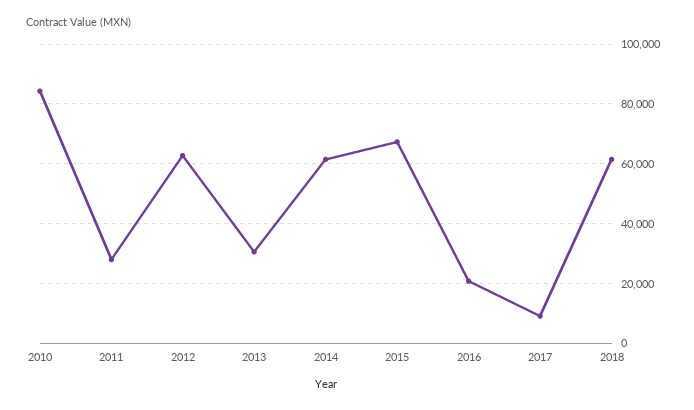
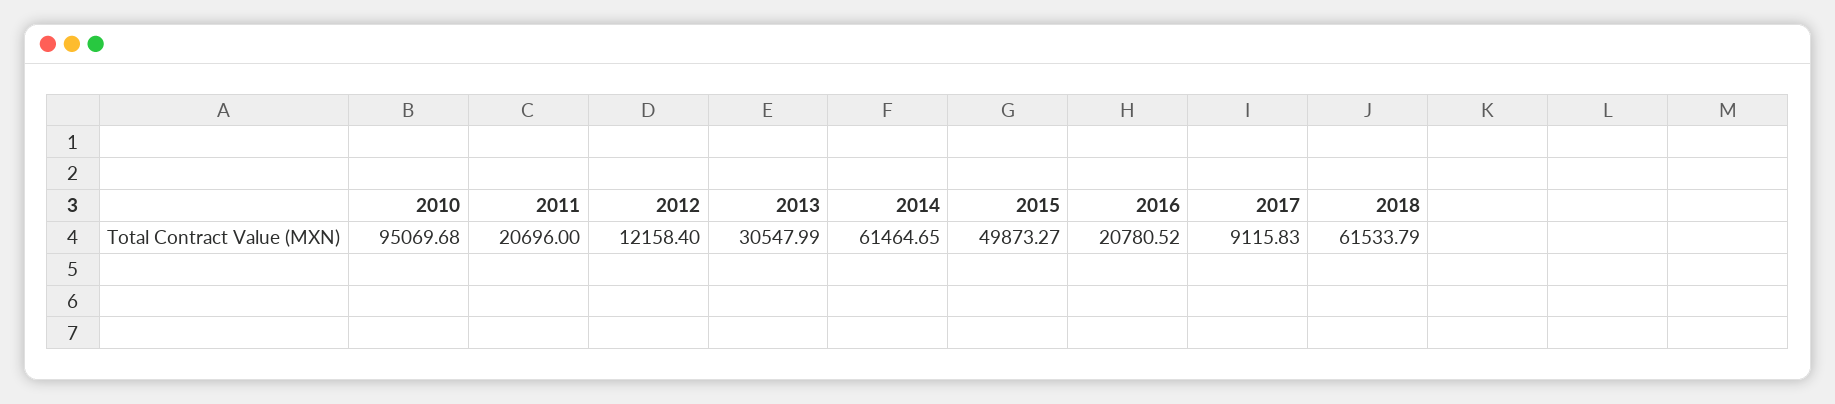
  {
-   "2010": 85000,
+   "2010": 95069.68,
-   "2011": 27500,
+   "2011": 20696,
-   "2012": 62500,
+   "2012": 12158.4,
    "2013": 30547.99,
    "2014": 61464.65,
-   "2015": 67500,
+   "2015": 49873.27,
    "2016": 20780.52,
    "2017": 9115.83,
    "2018": 61533.79
  }

